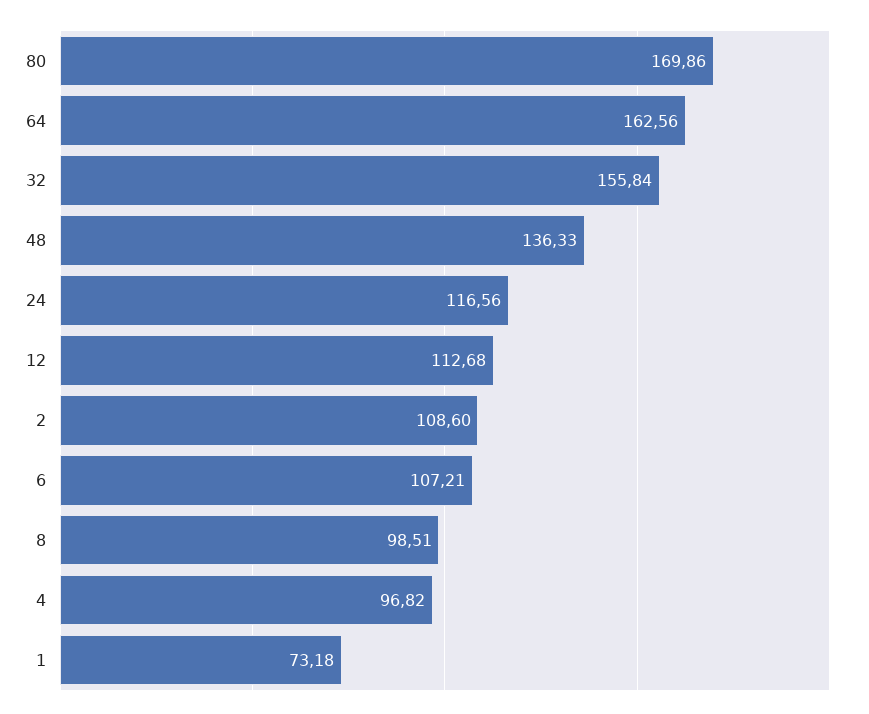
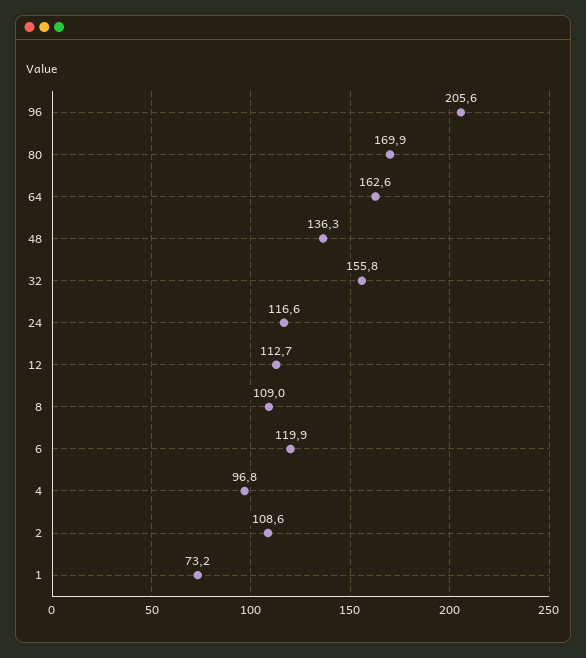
  {
    "80": 169.86,
    "64": 162.56,
    "32": 155.84,
    "48": 136.33,
    "24": 116.56,
    "12": 112.68,
    "2": 108.6,
-   "6": 107.21,
+   "6": 119.9,
-   "8": 98.51,
+   "8": 109,
    "4": 96.82,
-   "1": 73.18
+   "1": 73.18,
+   "96": 205.6
  }

